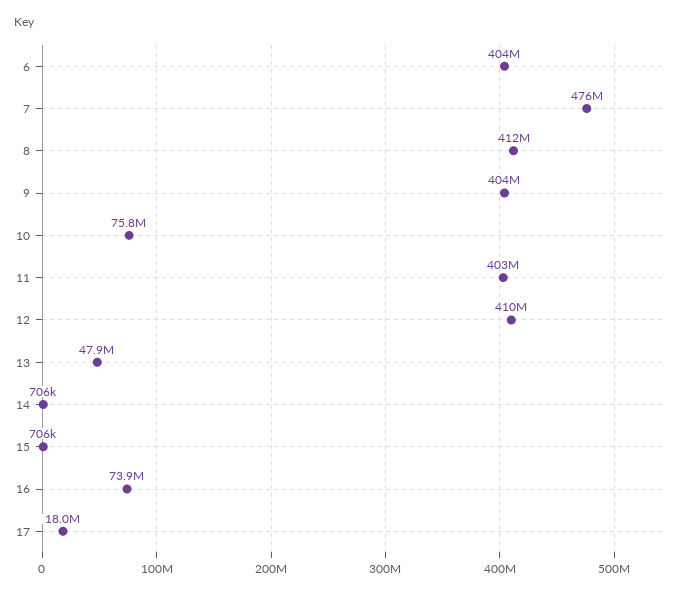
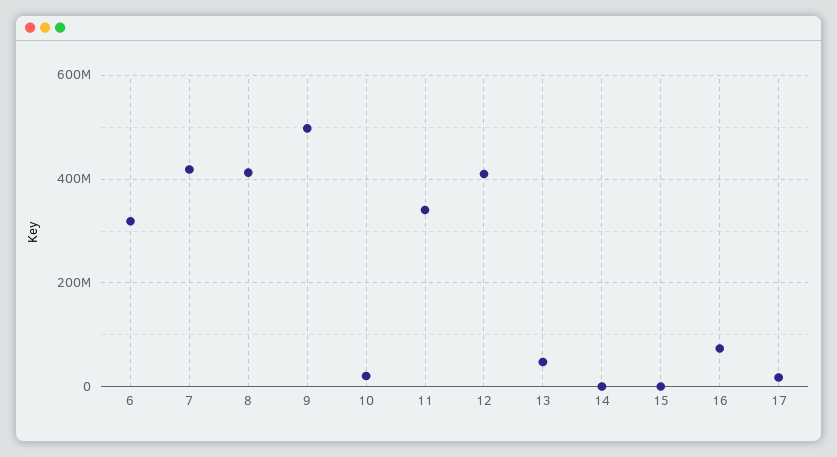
  {
-   "6": 404000000,
+   "6": 320000000,
-   "7": 476000000,
+   "7": 420000000,
    "8": 412000000,
-   "9": 404000000,
+   "9": 500000000,
-   "10": 75800000,
+   "10": 20000000,
-   "11": 403000000,
+   "11": 340000000,
    "12": 410000000,
    "13": 47900000,
    "14": 706000,
    "15": 706000,
    "16": 73900000,
    "17": 18000000
  }

